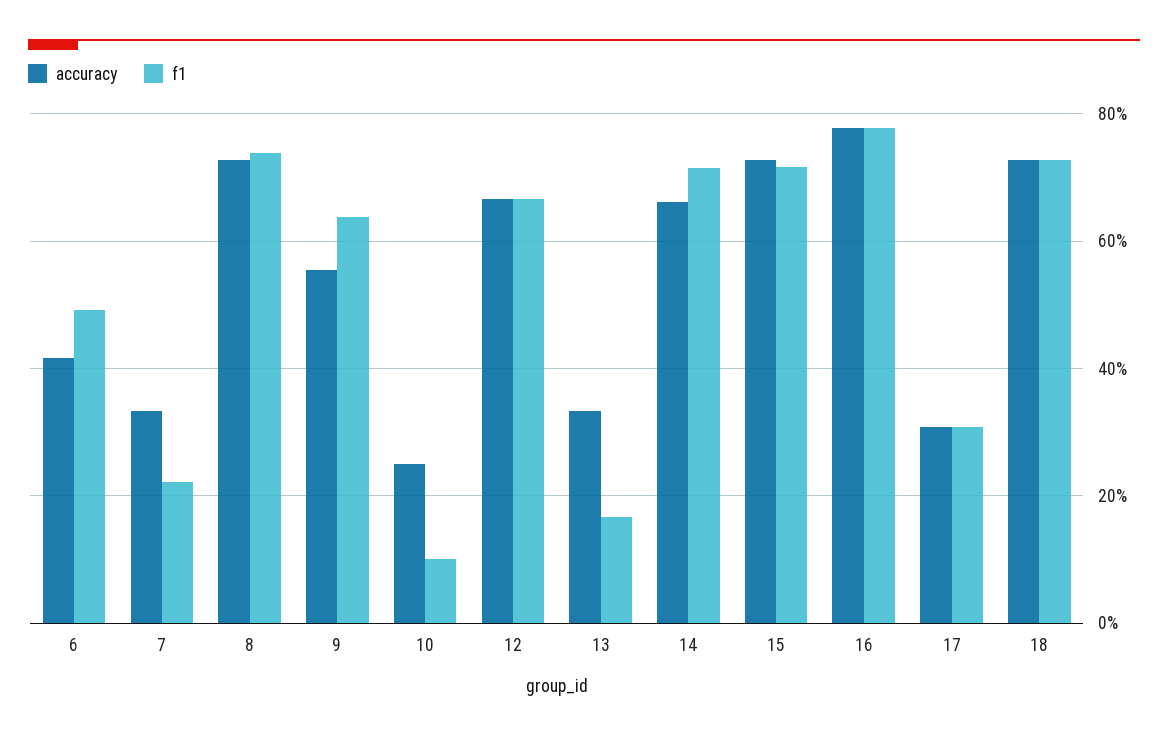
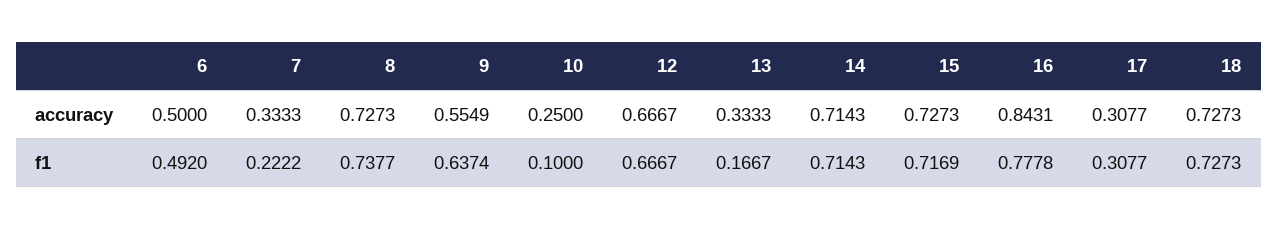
  {
    "accuracy": {
-     "6": 0.42,
+     "6": 0.5,
      "7": 0.3333,
      "8": 0.7273,
      "9": 0.5549,
      "10": 0.25,
      "12": 0.6667,
      "13": 0.3333,
-     "14": 0.66,
+     "14": 0.7143,
      "15": 0.7273,
-     "16": 0.78,
+     "16": 0.8431,
      "17": 0.3077,
      "18": 0.7273
    },
    "f1": {
      "6": 0.492,
      "7": 0.2222,
      "8": 0.7377,
      "9": 0.6374,
      "10": 0.1,
      "12": 0.6667,
      "13": 0.1667,
      "14": 0.7143,
      "15": 0.7169,
      "16": 0.7778,
      "17": 0.3077,
      "18": 0.7273
    }
  }

